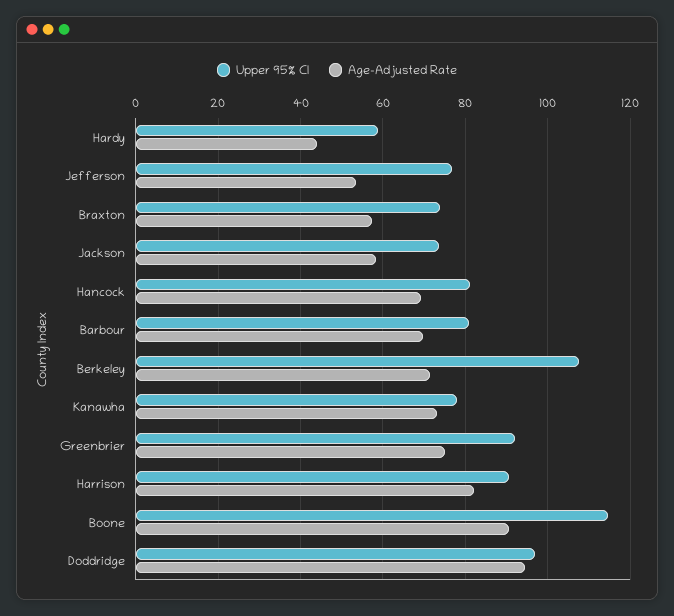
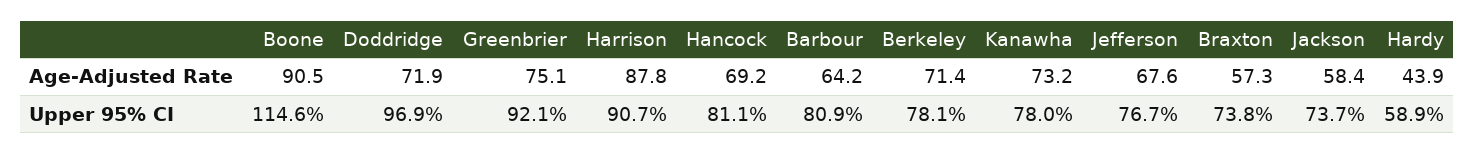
  {
    "Upper 95% CI": {
      "Hardy": 58.9,
      "Jefferson": 76.7,
      "Braxton": 73.8,
      "Jackson": 73.7,
      "Hancock": 81.1,
      "Barbour": 80.9,
-     "Berkeley": 108,
+     "Berkeley": 78.1,
      "Kanawha": 78,
      "Greenbrier": 92.1,
      "Harrison": 90.7,
      "Boone": 114.6,
      "Doddridge": 96.9
    },
    "Age-Adjusted Rate": {
      "Hardy": 43.9,
-     "Jefferson": 54,
+     "Jefferson": 67.6,
      "Braxton": 57.3,
      "Jackson": 58.4,
      "Hancock": 69.2,
-     "Barbour": 70,
+     "Barbour": 64.2,
      "Berkeley": 71.4,
      "Kanawha": 73.2,
      "Greenbrier": 75.1,
-     "Harrison": 82,
+     "Harrison": 87.8,
      "Boone": 90.5,
-     "Doddridge": 94
+     "Doddridge": 71.9
    }
  }

